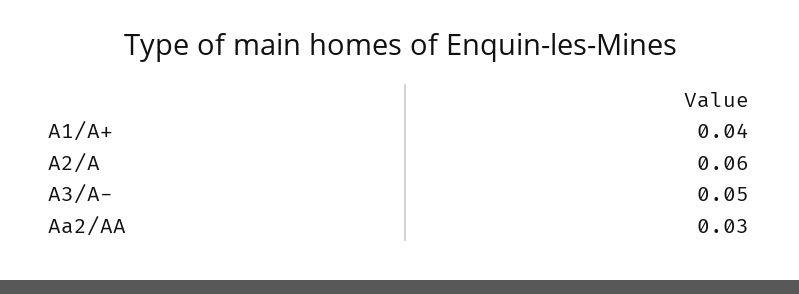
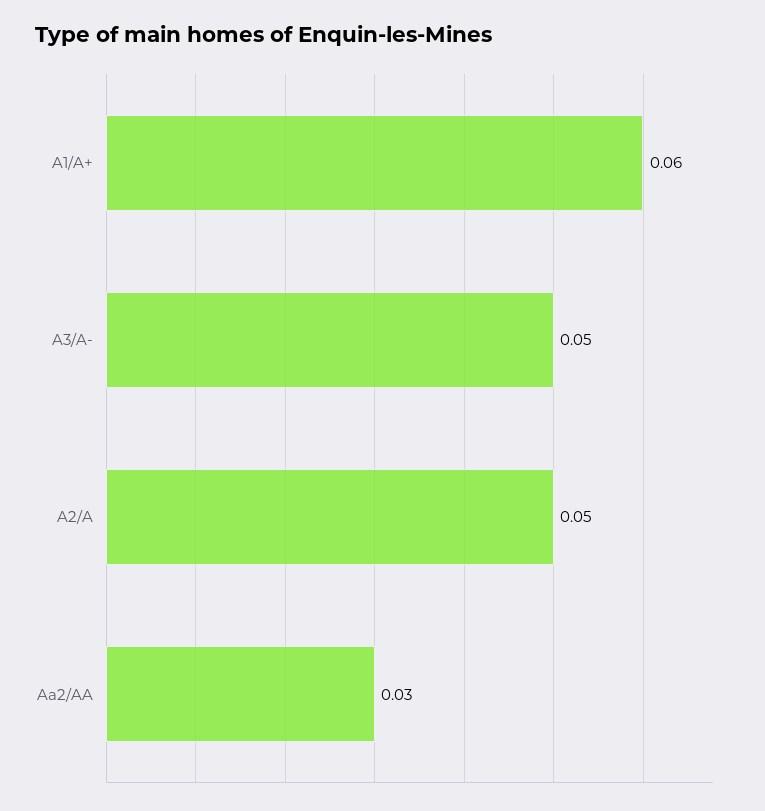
  {
-   "A1/A+": 0.04,
+   "A1/A+": 0.06,
-   "A2/A": 0.06,
+   "A2/A": 0.05,
    "A3/A-": 0.05,
    "Aa2/AA": 0.03
  }

